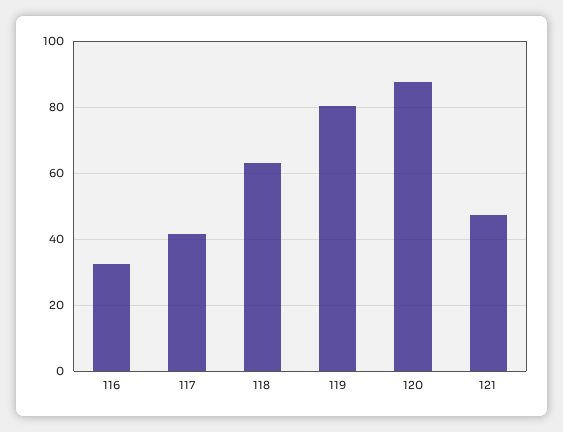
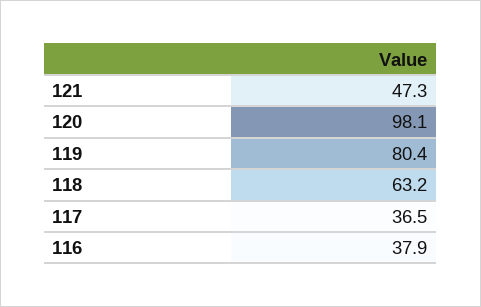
  {
-   "116": 32,
+   "116": 37.9,
-   "117": 42,
+   "117": 36.5,
    "118": 63.2,
    "119": 80.4,
-   "120": 88,
+   "120": 98.1,
    "121": 47.3
  }

